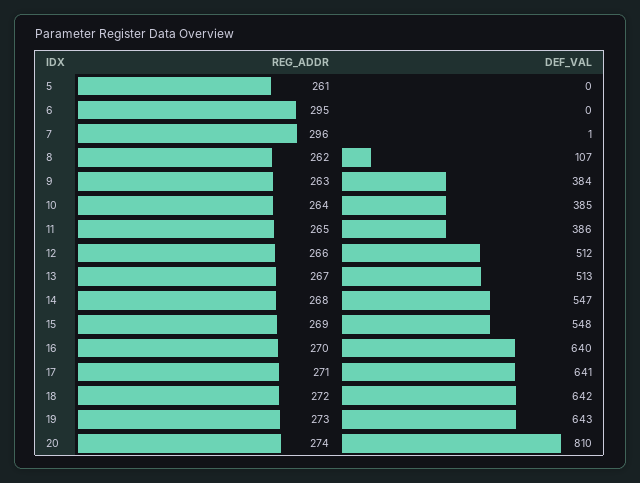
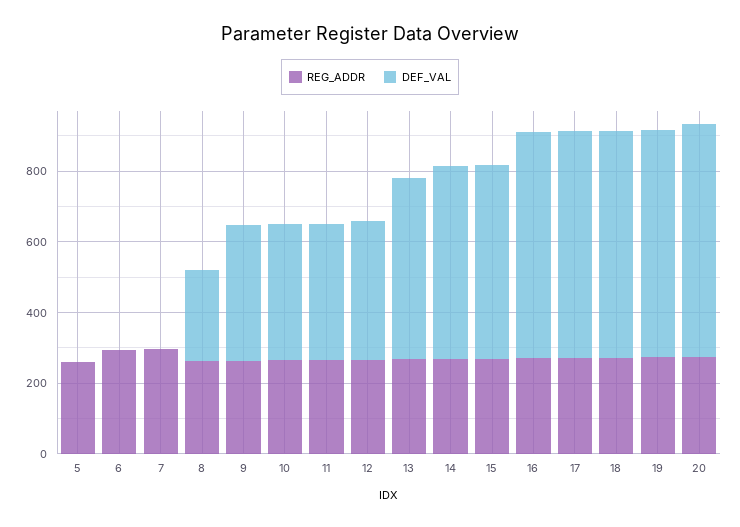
  {
    "REG_ADDR": {
      "5": 261,
      "6": 295,
      "7": 296,
      "8": 262,
      "9": 263,
      "10": 264,
      "11": 265,
      "12": 266,
      "13": 267,
      "14": 268,
      "15": 269,
      "16": 270,
      "17": 271,
      "18": 272,
      "19": 273,
      "20": 274
    },
    "DEF_VAL": {
      "5": 0,
      "6": 0,
      "7": 1,
-     "8": 107,
+     "8": 250,
      "9": 384,
      "10": 385,
      "11": 386,
-     "12": 512,
+     "12": 400,
      "13": 513,
      "14": 547,
      "15": 548,
      "16": 640,
      "17": 641,
      "18": 642,
      "19": 643,
-     "20": 810
+     "20": 650
    }
  }

